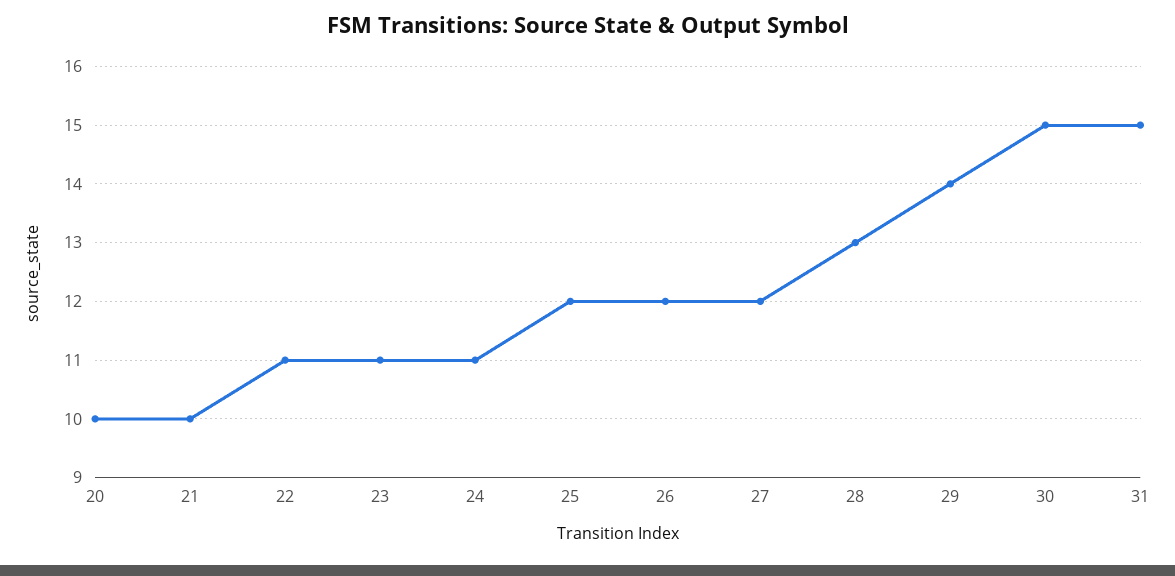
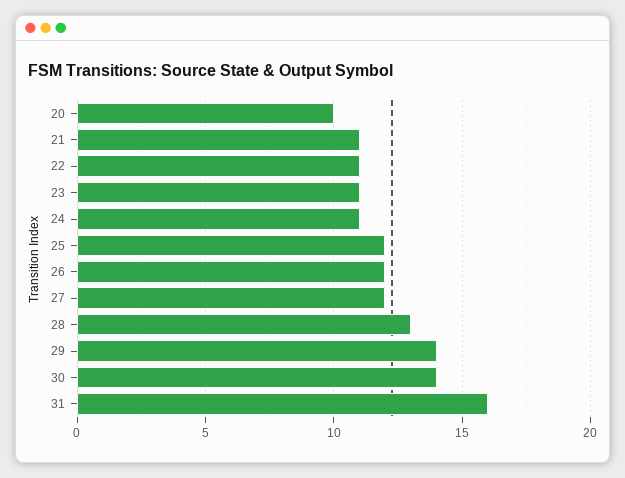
  {
    "20": 10,
-   "21": 10,
+   "21": 11,
    "22": 11,
    "23": 11,
    "24": 11,
    "25": 12,
    "26": 12,
    "27": 12,
    "28": 13,
    "29": 14,
-   "30": 15,
+   "30": 14,
-   "31": 15
+   "31": 16
  }

